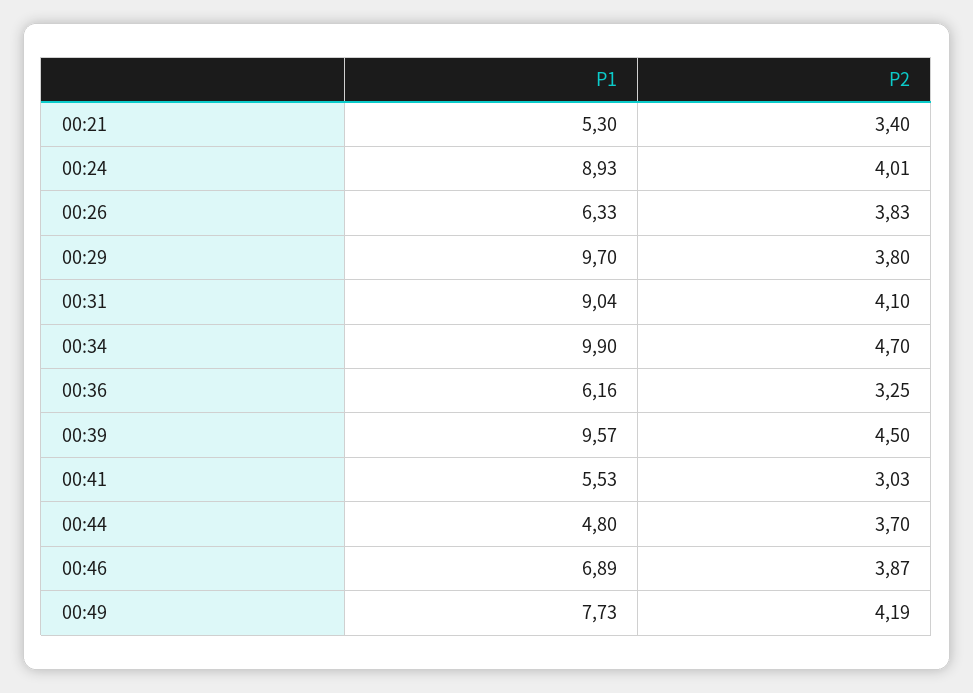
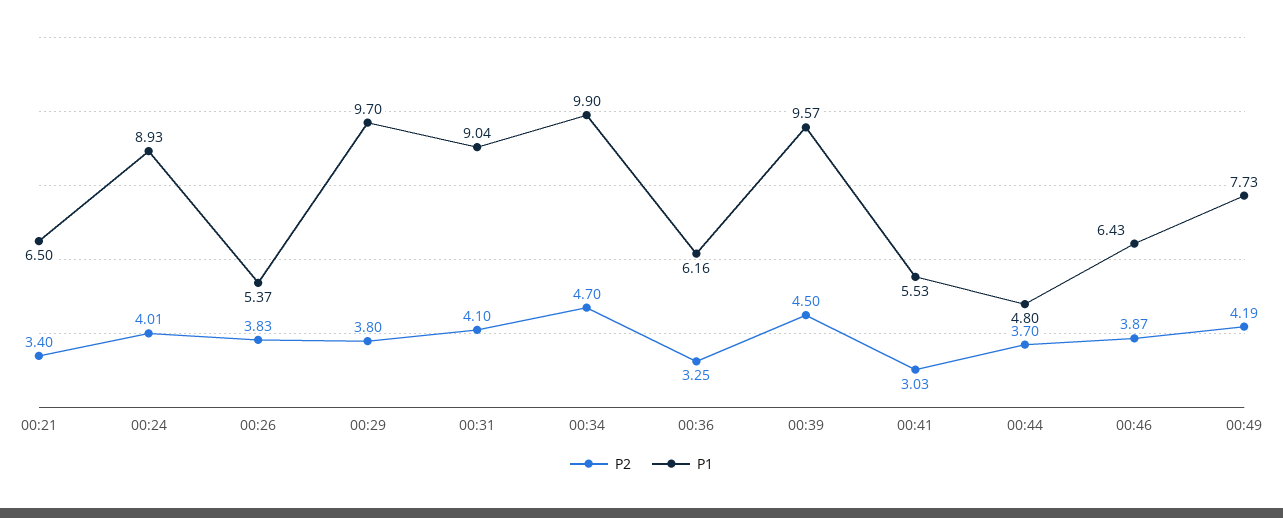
  {
    "P1": {
-     "00:21": 5.3,
+     "00:21": 6.5,
      "00:24": 8.93,
-     "00:26": 6.33,
+     "00:26": 5.37,
      "00:29": 9.7,
      "00:31": 9.04,
      "00:34": 9.9,
      "00:36": 6.16,
      "00:39": 9.57,
      "00:41": 5.53,
      "00:44": 4.8,
-     "00:46": 6.89,
+     "00:46": 6.43,
      "00:49": 7.73
    },
    "P2": {
      "00:21": 3.4,
      "00:24": 4.01,
      "00:26": 3.83,
      "00:29": 3.8,
      "00:31": 4.1,
      "00:34": 4.7,
      "00:36": 3.25,
      "00:39": 4.5,
      "00:41": 3.03,
      "00:44": 3.7,
      "00:46": 3.87,
      "00:49": 4.19
    }
  }

